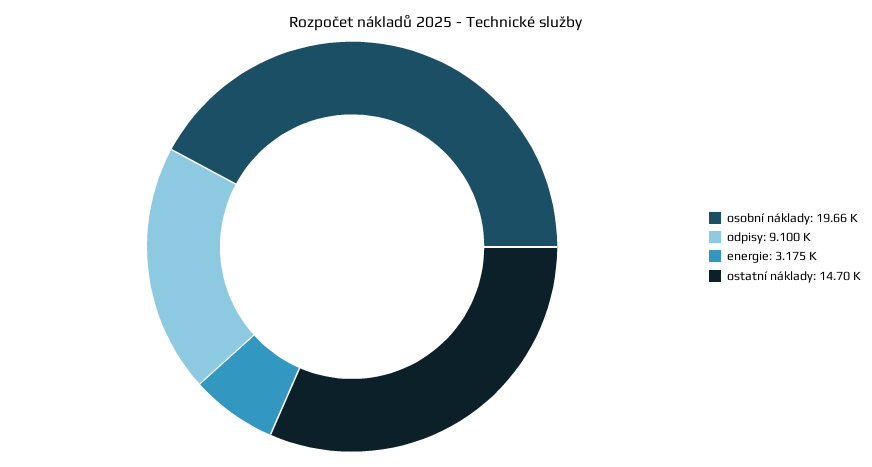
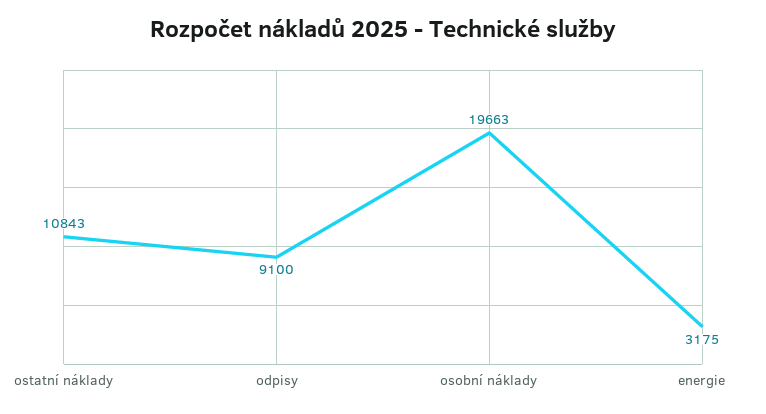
  {
    "osobní náklady": 19663,
    "odpisy": 9100,
    "energie": 3175,
-   "ostatní náklady": 14700
+   "ostatní náklady": 10843
  }

